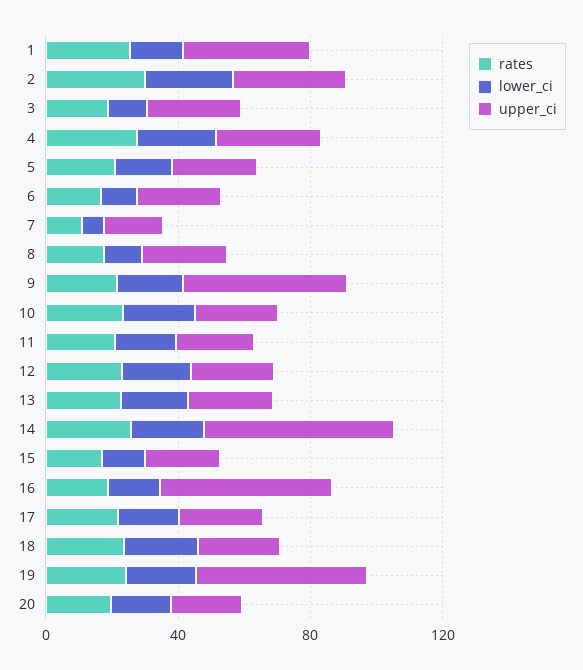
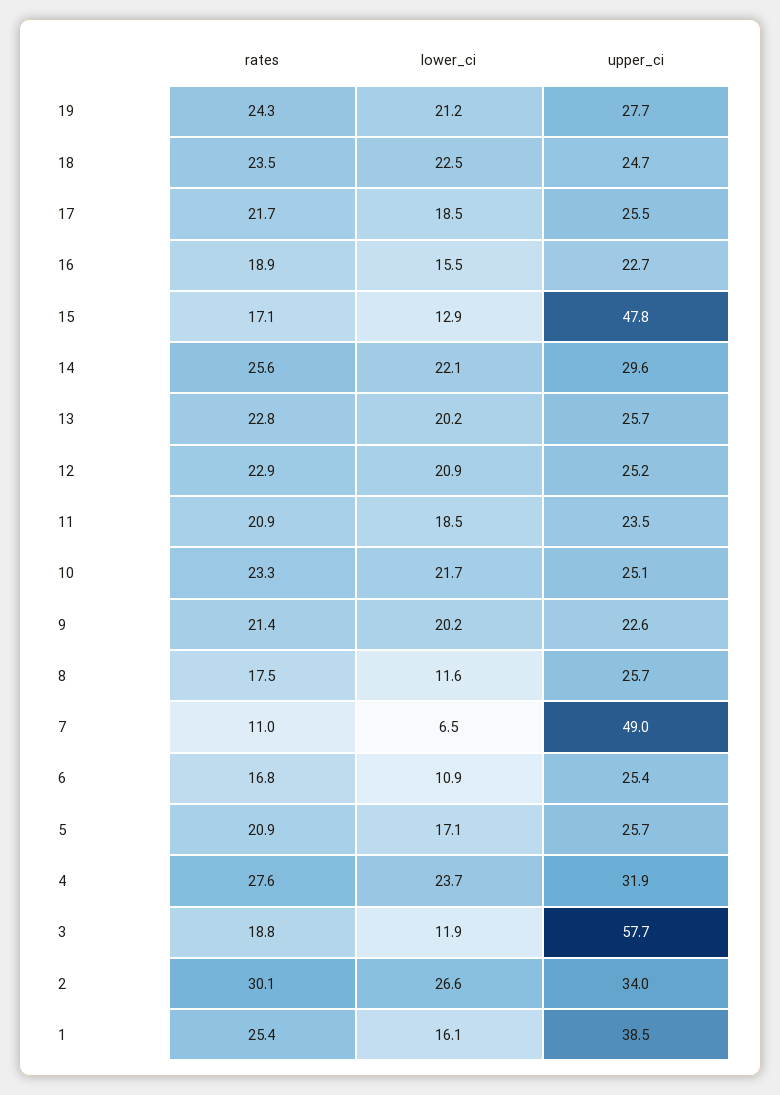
  {
    "rates": {
      "1": 25.4,
      "2": 30.1,
      "3": 18.8,
      "4": 27.6,
      "5": 20.9,
      "6": 16.8,
      "7": 11,
      "8": 17.5,
      "9": 21.4,
      "10": 23.3,
      "11": 20.9,
      "12": 22.9,
      "13": 22.8,
      "14": 25.6,
      "15": 17.1,
      "16": 18.9,
      "17": 21.7,
      "18": 23.5,
-     "19": 24.3,
+     "19": 24.3
-     "20": 20
    },
    "lower_ci": {
      "1": 16.1,
      "2": 26.6,
      "3": 11.9,
      "4": 23.7,
      "5": 17.1,
      "6": 10.9,
      "7": 6.5,
      "8": 11.6,
      "9": 20.2,
      "10": 21.7,
      "11": 18.5,
      "12": 20.9,
      "13": 20.2,
      "14": 22.1,
      "15": 12.9,
      "16": 15.5,
      "17": 18.5,
      "18": 22.5,
-     "19": 21.2,
+     "19": 21.2
-     "20": 20
    },
    "upper_ci": {
      "1": 38.5,
      "2": 34,
-     "3": 30,
+     "3": 57.7,
      "4": 31.9,
      "5": 25.7,
      "6": 25.4,
-     "7": 20,
+     "7": 49,
      "8": 25.7,
-     "9": 50,
+     "9": 22.6,
      "10": 25.1,
      "11": 23.5,
      "12": 25.2,
      "13": 25.7,
-     "14": 60,
+     "14": 29.6,
-     "15": 20,
+     "15": 47.8,
-     "16": 50,
+     "16": 22.7,
      "17": 25.5,
      "18": 24.7,
-     "19": 50,
+     "19": 27.7
-     "20": 20
    }
  }

